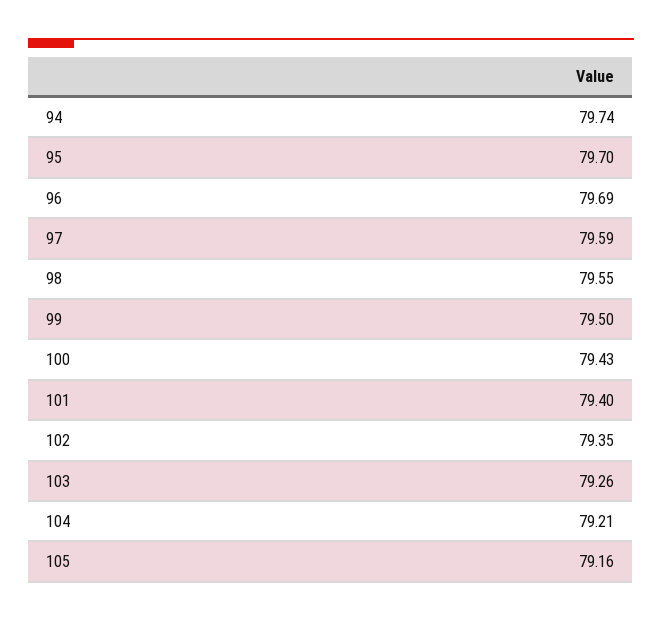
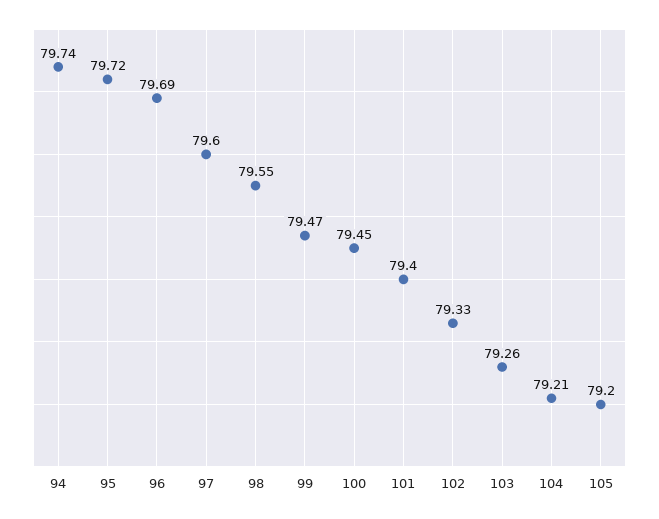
  {
    "94": 79.74,
-   "95": 79.7,
+   "95": 79.72,
    "96": 79.69,
-   "97": 79.59,
+   "97": 79.6,
    "98": 79.55,
-   "99": 79.5,
+   "99": 79.47,
-   "100": 79.43,
+   "100": 79.45,
    "101": 79.4,
-   "102": 79.35,
+   "102": 79.33,
    "103": 79.26,
    "104": 79.21,
-   "105": 79.16
+   "105": 79.2
  }

